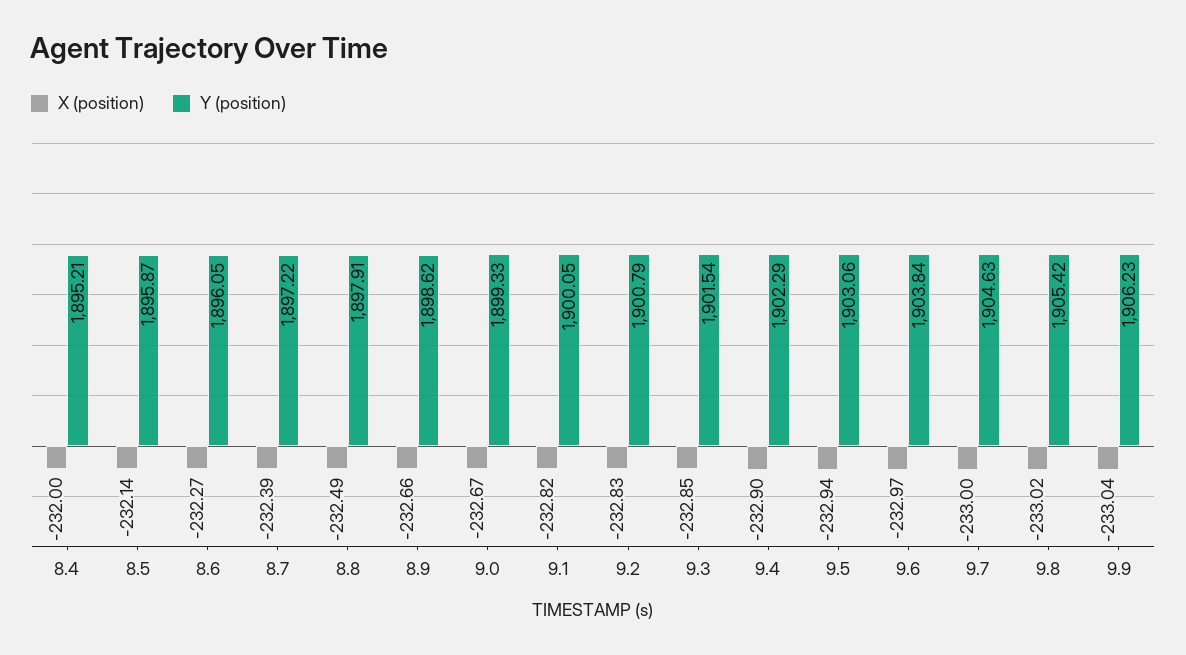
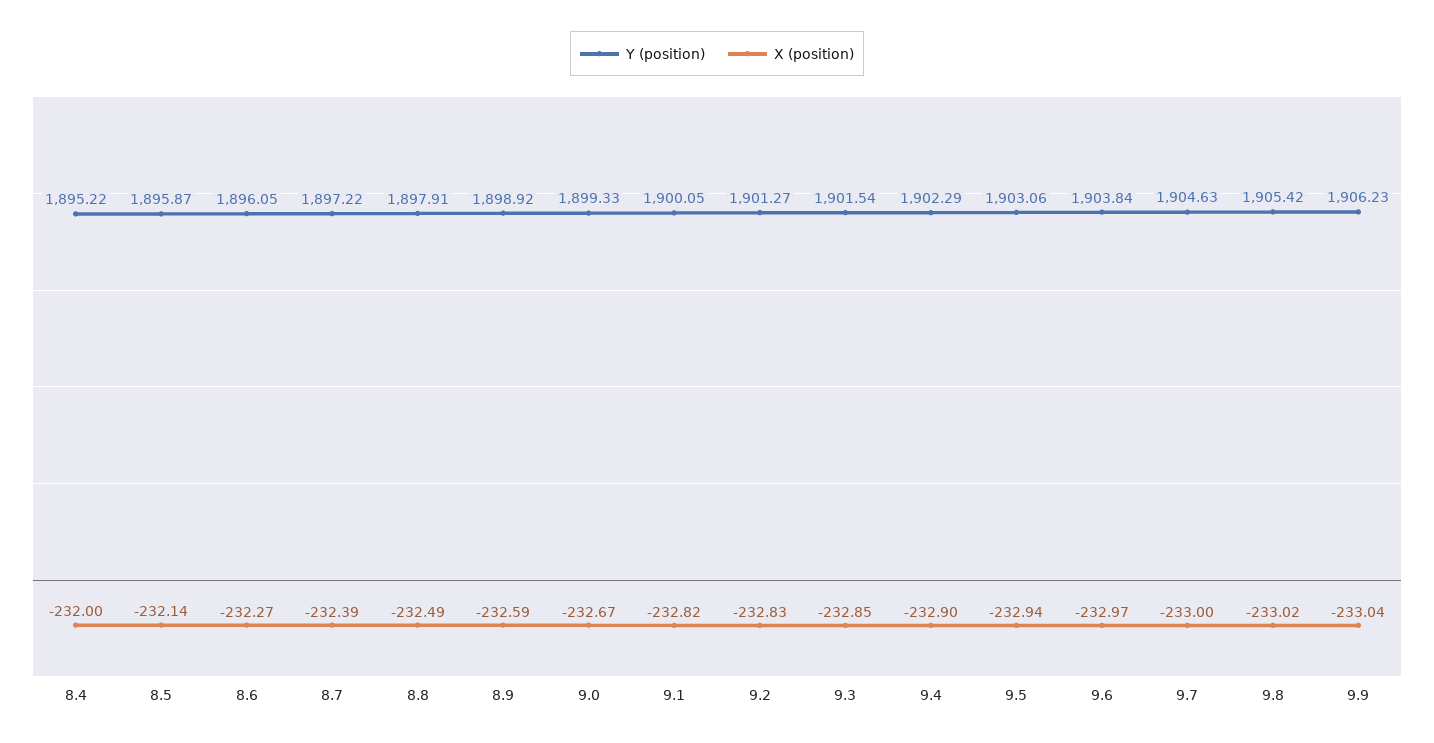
  {
    "X (position)": {
      "8.4": -232,
      "8.5": -232.14,
      "8.6": -232.27,
      "8.7": -232.39,
      "8.8": -232.49,
-     "8.9": -232.66,
+     "8.9": -232.59,
      "9.0": -232.67,
      "9.1": -232.82,
      "9.2": -232.83,
      "9.3": -232.85,
      "9.4": -232.9,
      "9.5": -232.94,
      "9.6": -232.97,
      "9.7": -233,
      "9.8": -233.02,
      "9.9": -233.04
    },
    "Y (position)": {
-     "8.4": 1895.21,
+     "8.4": 1895.22,
      "8.5": 1895.87,
      "8.6": 1896.05,
      "8.7": 1897.22,
      "8.8": 1897.91,
-     "8.9": 1898.62,
+     "8.9": 1898.92,
      "9.0": 1899.33,
      "9.1": 1900.05,
-     "9.2": 1900.79,
+     "9.2": 1901.27,
      "9.3": 1901.54,
      "9.4": 1902.29,
      "9.5": 1903.06,
      "9.6": 1903.84,
      "9.7": 1904.63,
      "9.8": 1905.42,
      "9.9": 1906.23
    }
  }

